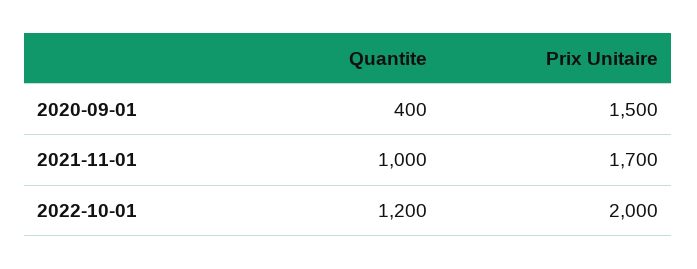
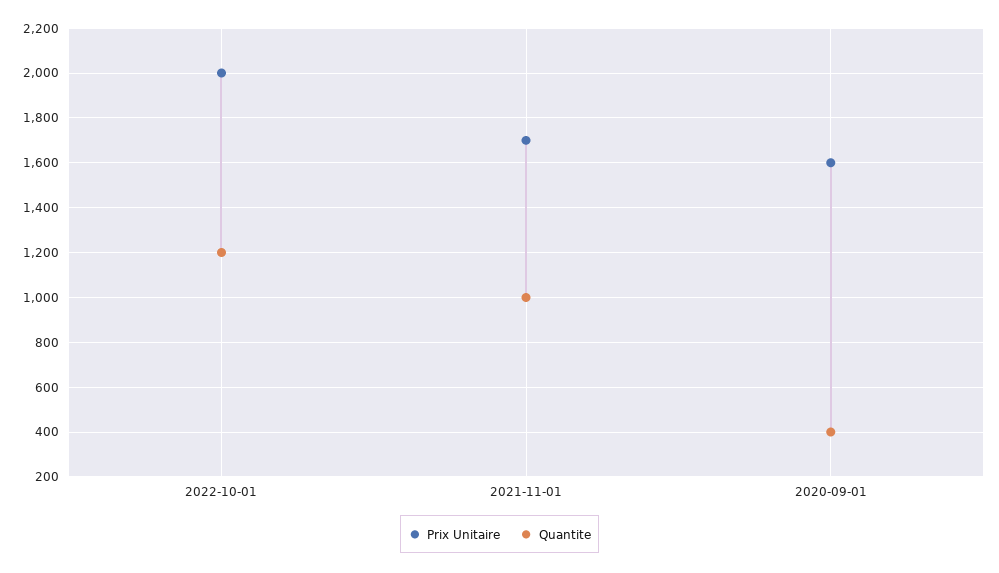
  {
    "Quantite": {
      "2020-09-01": 400,
      "2021-11-01": 1000,
      "2022-10-01": 1200
    },
    "Prix Unitaire": {
-     "2020-09-01": 1500,
+     "2020-09-01": 1600,
      "2021-11-01": 1700,
      "2022-10-01": 2000
    }
  }

